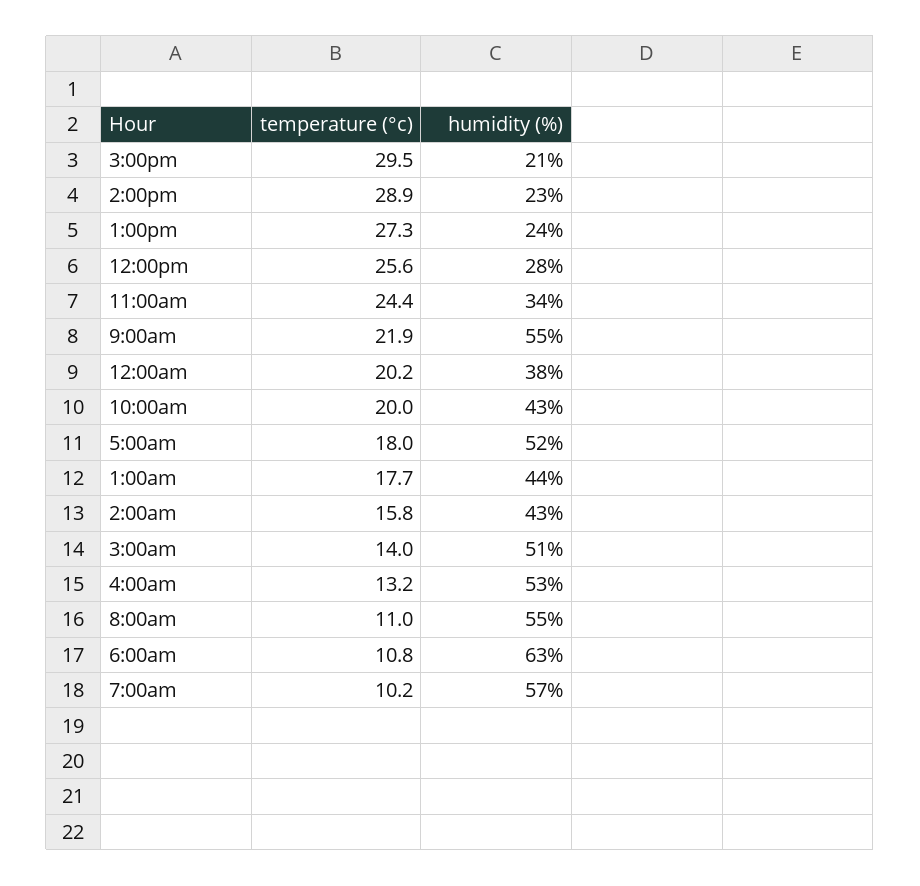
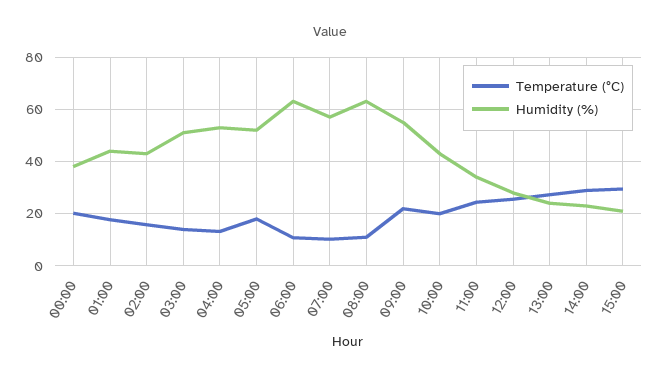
  {
    "temperature (°c)": {
      "3:00pm": 29.5,
      "2:00pm": 28.9,
      "1:00pm": 27.3,
      "12:00pm": 25.6,
      "11:00am": 24.4,
      "9:00am": 21.9,
      "12:00am": 20.2,
      "10:00am": 20,
      "5:00am": 18,
      "1:00am": 17.7,
      "2:00am": 15.8,
      "3:00am": 14,
      "4:00am": 13.2,
      "8:00am": 11,
      "6:00am": 10.8,
      "7:00am": 10.2
    },
    "humidity (%)": {
      "3:00pm": 21,
      "2:00pm": 23,
      "1:00pm": 24,
      "12:00pm": 28,
      "11:00am": 34,
      "9:00am": 55,
      "12:00am": 38,
      "10:00am": 43,
      "5:00am": 52,
      "1:00am": 44,
      "2:00am": 43,
      "3:00am": 51,
      "4:00am": 53,
-     "8:00am": 55,
+     "8:00am": 62.5,
      "6:00am": 63,
      "7:00am": 57
    }
  }

